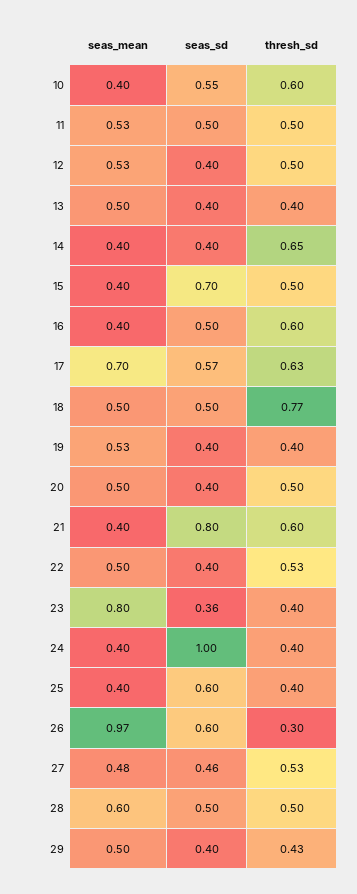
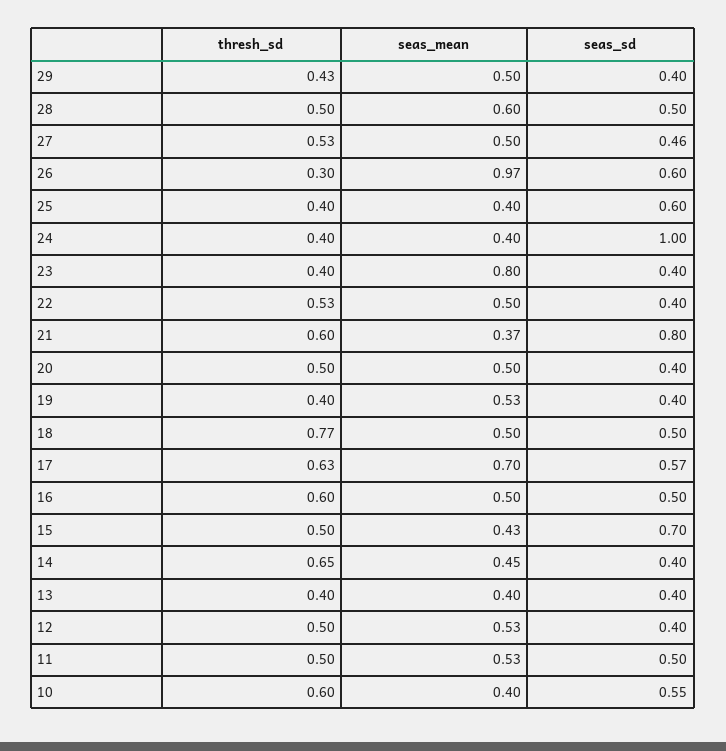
  {
    "seas_mean": {
      "10": 0.4,
      "11": 0.53,
      "12": 0.53,
-     "13": 0.5,
+     "13": 0.4,
-     "14": 0.4,
+     "14": 0.45,
-     "15": 0.4,
+     "15": 0.43,
-     "16": 0.4,
+     "16": 0.5,
      "17": 0.7,
      "18": 0.5,
      "19": 0.53,
      "20": 0.5,
-     "21": 0.4,
+     "21": 0.37,
      "22": 0.5,
      "23": 0.8,
      "24": 0.4,
      "25": 0.4,
      "26": 0.97,
-     "27": 0.48,
+     "27": 0.5,
      "28": 0.6,
      "29": 0.5
    },
    "seas_sd": {
      "10": 0.55,
      "11": 0.5,
      "12": 0.4,
      "13": 0.4,
      "14": 0.4,
      "15": 0.7,
      "16": 0.5,
      "17": 0.57,
      "18": 0.5,
      "19": 0.4,
      "20": 0.4,
      "21": 0.8,
      "22": 0.4,
-     "23": 0.36,
+     "23": 0.4,
      "24": 1,
      "25": 0.6,
      "26": 0.6,
      "27": 0.46,
      "28": 0.5,
      "29": 0.4
    },
    "thresh_sd": {
      "10": 0.6,
      "11": 0.5,
      "12": 0.5,
      "13": 0.4,
      "14": 0.65,
      "15": 0.5,
      "16": 0.6,
      "17": 0.63,
      "18": 0.77,
      "19": 0.4,
      "20": 0.5,
      "21": 0.6,
      "22": 0.53,
      "23": 0.4,
      "24": 0.4,
      "25": 0.4,
      "26": 0.3,
      "27": 0.53,
      "28": 0.5,
      "29": 0.43
    }
  }

